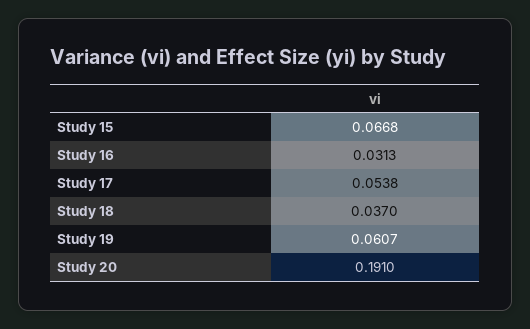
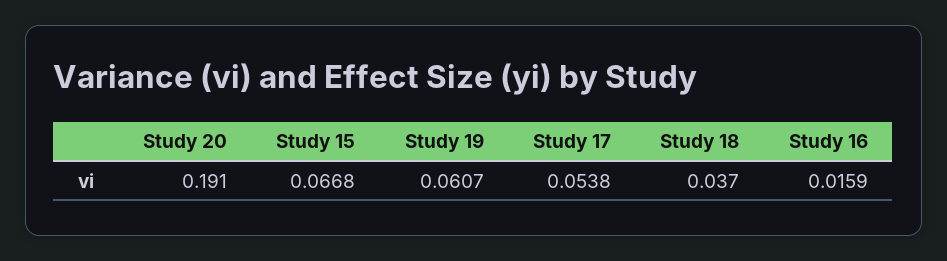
  {
    "Study 15": 0.0668,
-   "Study 16": 0.0313,
+   "Study 16": 0.0159,
    "Study 17": 0.0538,
    "Study 18": 0.037,
    "Study 19": 0.0607,
    "Study 20": 0.191
  }

